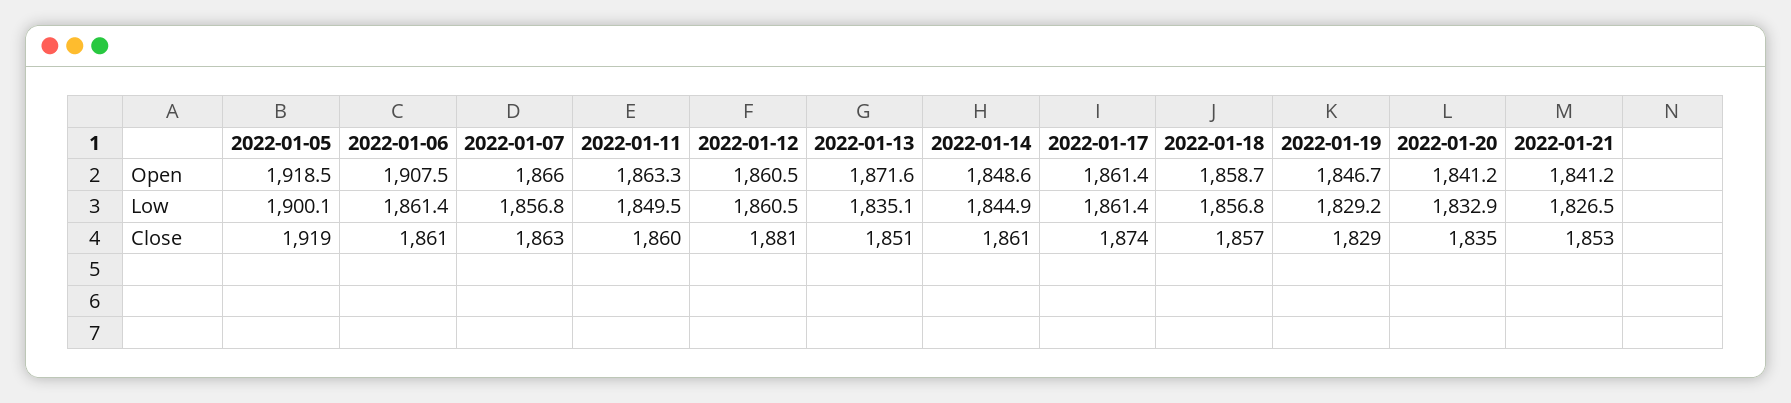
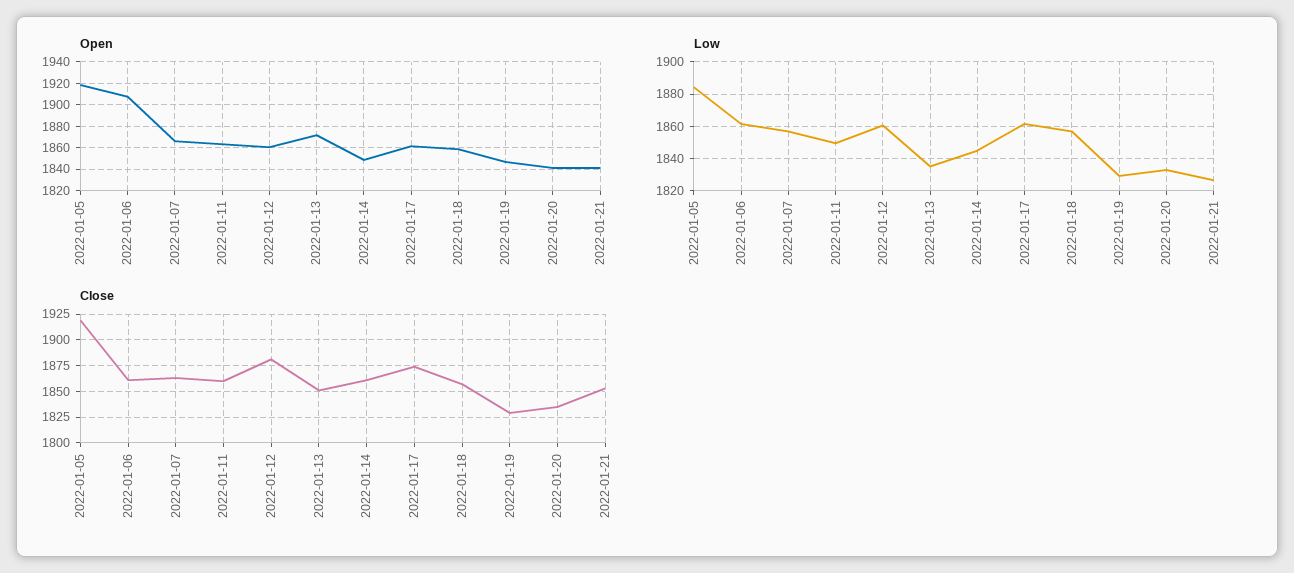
  {
    "Open": {
      "2022-01-05": 1918.5,
      "2022-01-06": 1907.5,
      "2022-01-07": 1866,
      "2022-01-11": 1863.3,
      "2022-01-12": 1860.5,
      "2022-01-13": 1871.6,
      "2022-01-14": 1848.6,
      "2022-01-17": 1861.4,
      "2022-01-18": 1858.7,
      "2022-01-19": 1846.7,
      "2022-01-20": 1841.2,
      "2022-01-21": 1841.2
    },
    "Low": {
-     "2022-01-05": 1900.1,
+     "2022-01-05": 1885,
      "2022-01-06": 1861.4,
      "2022-01-07": 1856.8,
      "2022-01-11": 1849.5,
      "2022-01-12": 1860.5,
      "2022-01-13": 1835.1,
      "2022-01-14": 1844.9,
      "2022-01-17": 1861.4,
      "2022-01-18": 1856.8,
      "2022-01-19": 1829.2,
      "2022-01-20": 1832.9,
      "2022-01-21": 1826.5
    },
    "Close": {
      "2022-01-05": 1919,
      "2022-01-06": 1861,
      "2022-01-07": 1863,
      "2022-01-11": 1860,
      "2022-01-12": 1881,
      "2022-01-13": 1851,
      "2022-01-14": 1861,
      "2022-01-17": 1874,
      "2022-01-18": 1857,
      "2022-01-19": 1829,
      "2022-01-20": 1835,
      "2022-01-21": 1853
    }
  }

